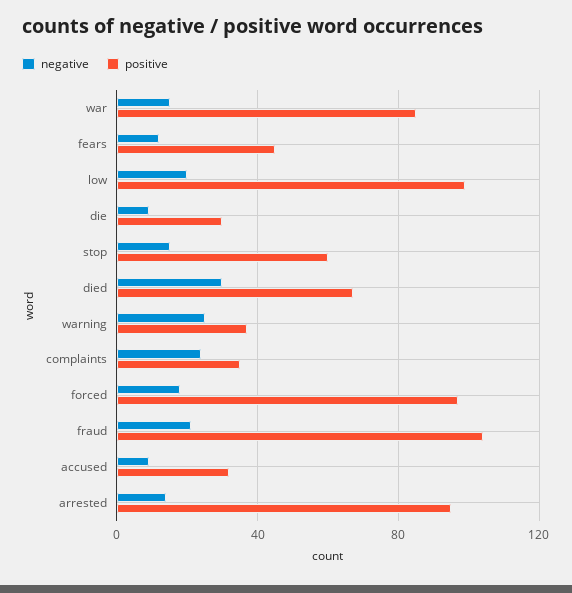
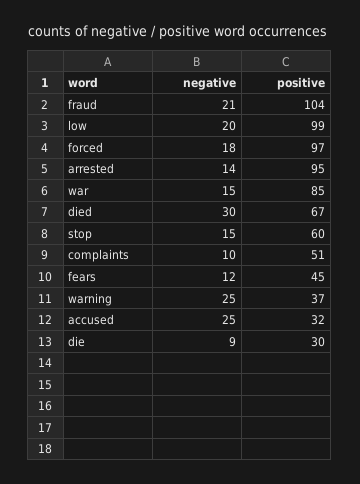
  {
    "negative": {
      "war": 15,
      "fears": 12,
      "low": 20,
      "die": 9,
      "stop": 15,
      "died": 30,
      "warning": 25,
-     "complaints": 25,
+     "complaints": 10,
      "forced": 18,
      "fraud": 21,
-     "accused": 10,
+     "accused": 25,
      "arrested": 14
    },
    "positive": {
      "war": 85,
      "fears": 45,
      "low": 99,
      "die": 30,
      "stop": 60,
      "died": 67,
      "warning": 37,
-     "complaints": 35,
+     "complaints": 51,
      "forced": 97,
      "fraud": 104,
      "accused": 32,
      "arrested": 95
    }
  }

